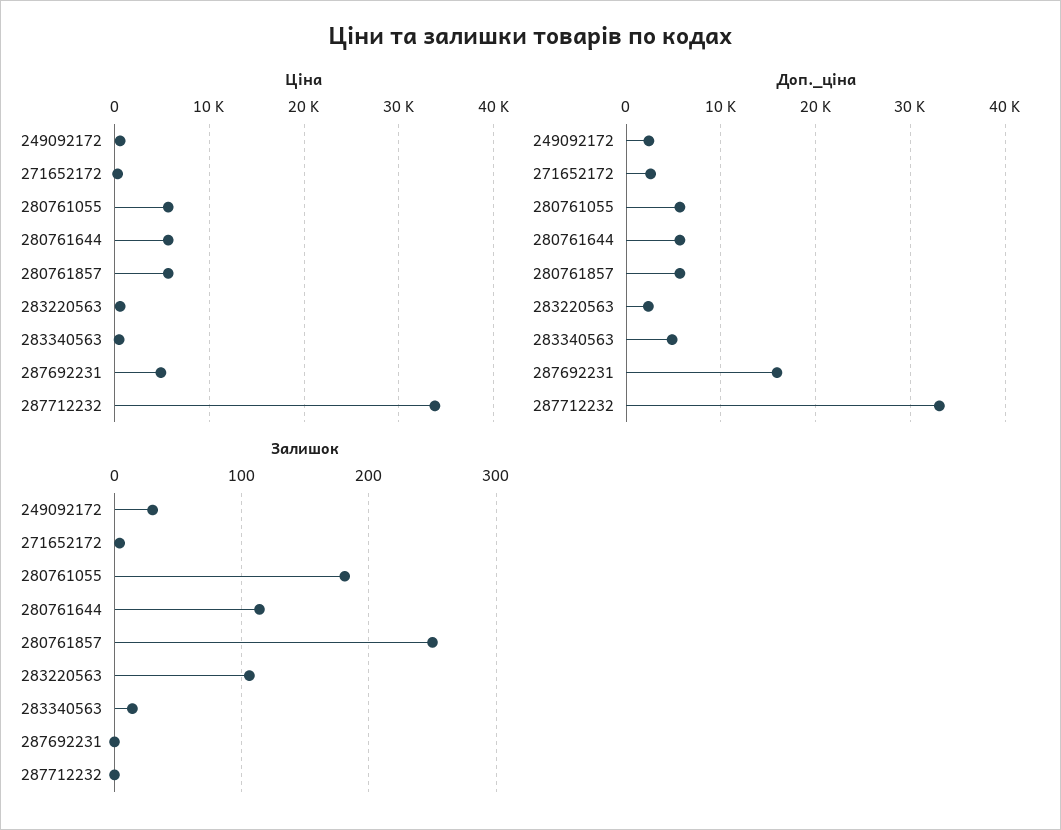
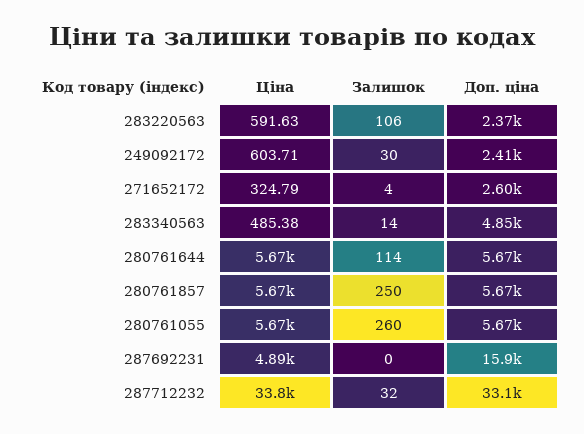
  {
    "Ціна": {
      "249092172": 603.71,
      "271652172": 324.79,
      "280761055": 5670,
      "280761644": 5670,
      "280761857": 5670,
      "283220563": 591.63,
      "283340563": 485.38,
      "287692231": 4890,
      "287712232": 33800
    },
    "Доп._ціна": {
      "249092172": 2410,
      "271652172": 2600,
      "280761055": 5670,
      "280761644": 5670,
      "280761857": 5670,
      "283220563": 2370,
      "283340563": 4850,
      "287692231": 15900,
      "287712232": 33100
    },
    "Залишок": {
      "249092172": 30,
      "271652172": 4,
-     "280761055": 180,
+     "280761055": 260,
      "280761644": 114,
      "280761857": 250,
      "283220563": 106,
      "283340563": 14,
      "287692231": 0,
-     "287712232": 0
+     "287712232": 32
    }
  }

